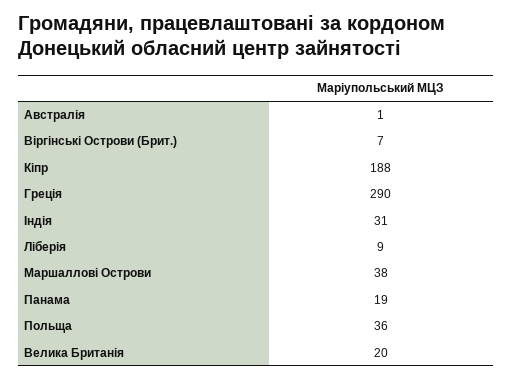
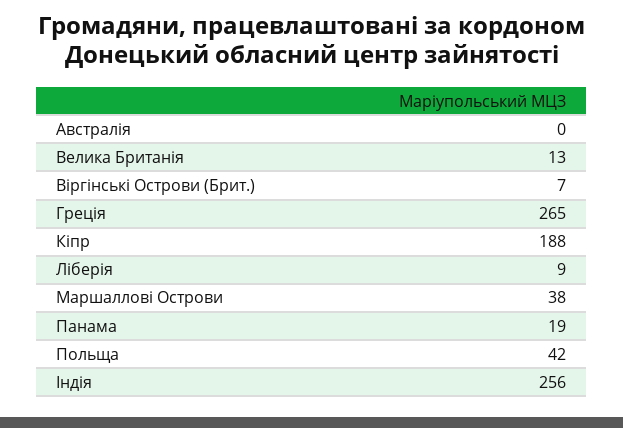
  {
-   "Австралія": 1,
+   "Австралія": 0,
    "Віргінські Острови (Брит.)": 7,
    "Кіпр": 188,
-   "Греція": 290,
+   "Греція": 265,
-   "Індія": 31,
+   "Індія": 256,
    "Ліберія": 9,
    "Маршаллові Острови": 38,
    "Панама": 19,
-   "Польща": 36,
+   "Польща": 42,
-   "Велика Британія": 20
+   "Велика Британія": 13
  }

